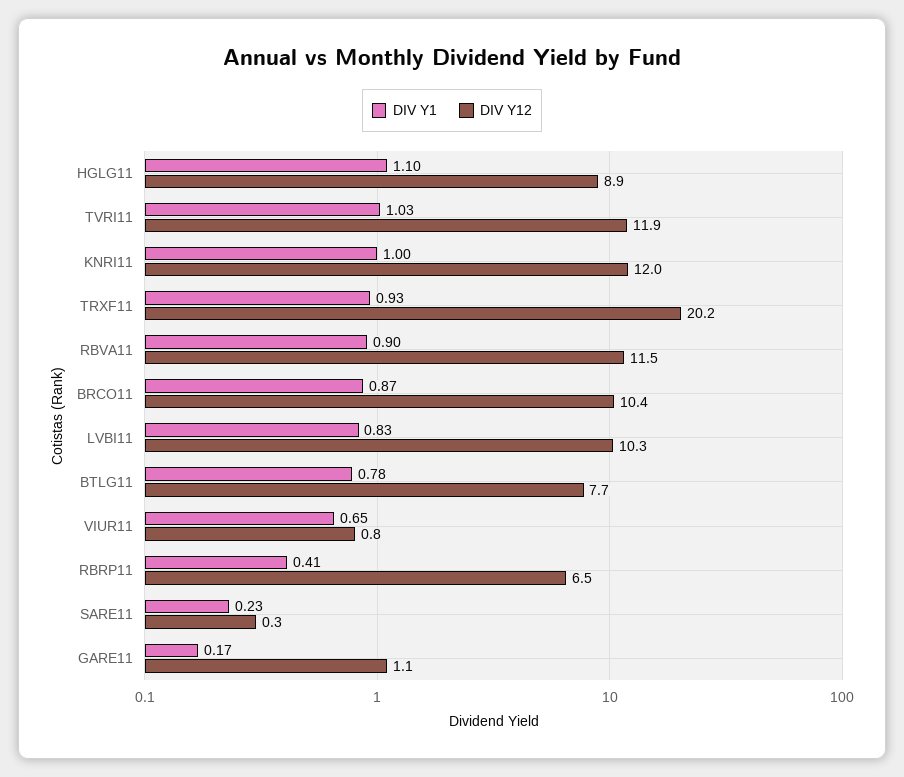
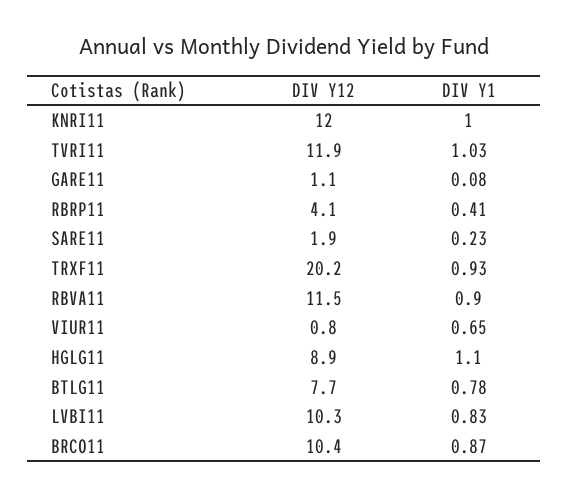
  {
    "DIV Y1": {
      "HGLG11": 1.1,
      "TVRI11": 1.03,
      "KNRI11": 1,
      "TRXF11": 0.93,
      "RBVA11": 0.9,
      "BRCO11": 0.87,
      "LVBI11": 0.83,
      "BTLG11": 0.78,
      "VIUR11": 0.65,
      "RBRP11": 0.41,
      "SARE11": 0.23,
-     "GARE11": 0.17
+     "GARE11": 0.08
    },
    "DIV Y12": {
      "HGLG11": 8.9,
      "TVRI11": 11.9,
      "KNRI11": 12,
      "TRXF11": 20.2,
      "RBVA11": 11.5,
      "BRCO11": 10.4,
      "LVBI11": 10.3,
      "BTLG11": 7.7,
      "VIUR11": 0.8,
-     "RBRP11": 6.5,
+     "RBRP11": 4.1,
-     "SARE11": 0.3,
+     "SARE11": 1.9,
      "GARE11": 1.1
    }
  }

